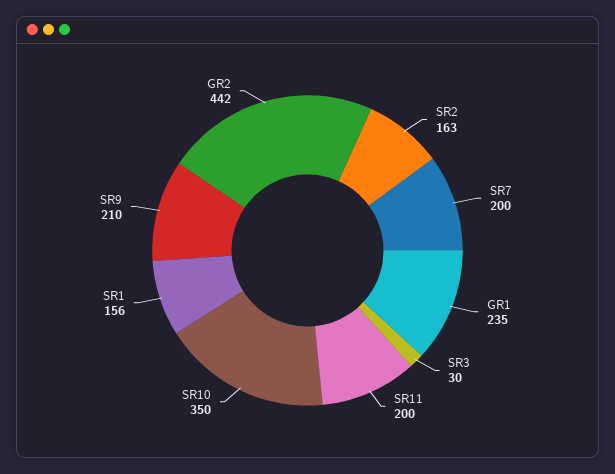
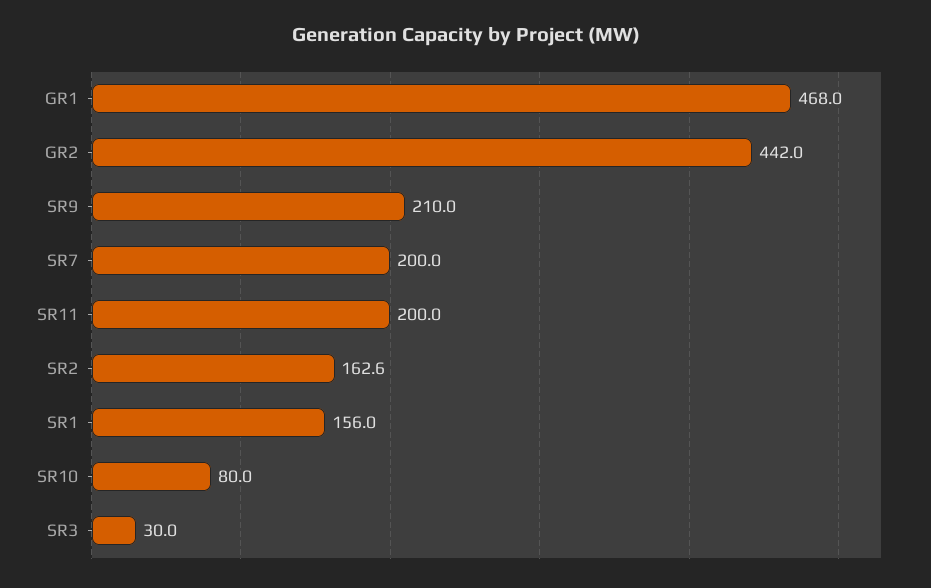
  {
    "SR2": 162.6,
    "SR7": 200,
-   "GR1": 235,
+   "GR1": 468,
    "SR3": 30,
    "SR11": 200,
-   "SR10": 350,
+   "SR10": 80,
    "SR1": 156,
    "SR9": 210,
    "GR2": 442
  }

